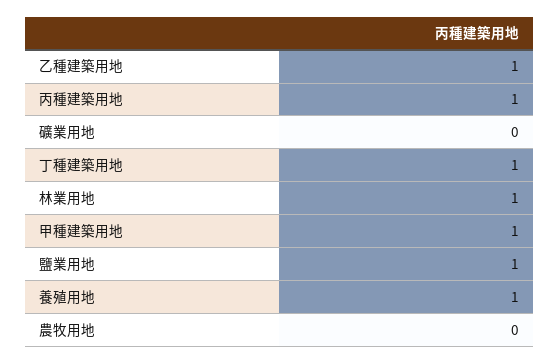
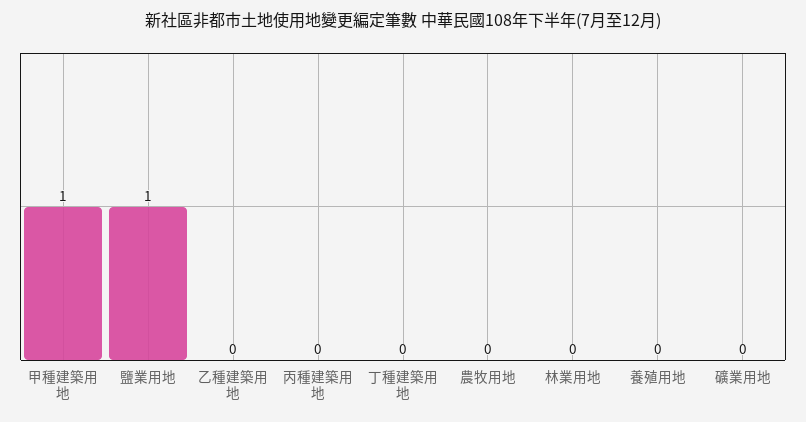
  {
-   "乙種建築用地": 1,
+   "乙種建築用地": 0,
-   "丙種建築用地": 1,
+   "丙種建築用地": 0,
    "礦業用地": 0,
-   "丁種建築用地": 1,
+   "丁種建築用地": 0,
-   "林業用地": 1,
+   "林業用地": 0,
    "甲種建築用地": 1,
    "鹽業用地": 1,
-   "養殖用地": 1,
+   "養殖用地": 0,
    "農牧用地": 0
  }

